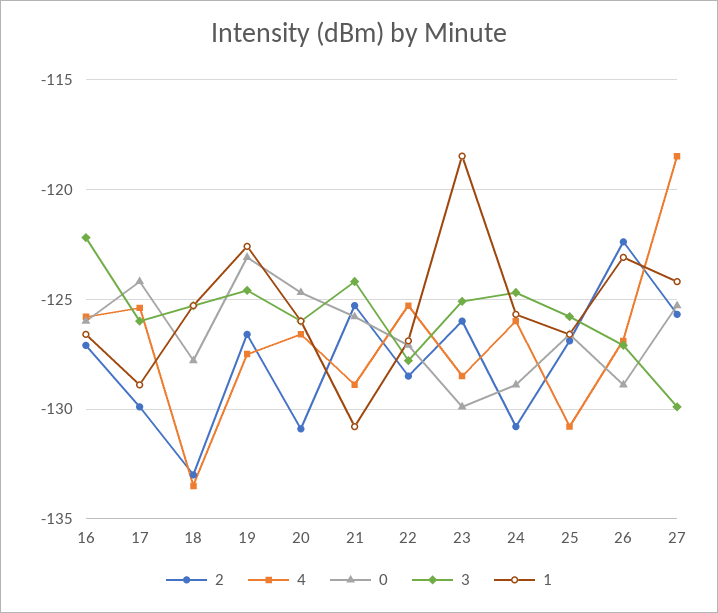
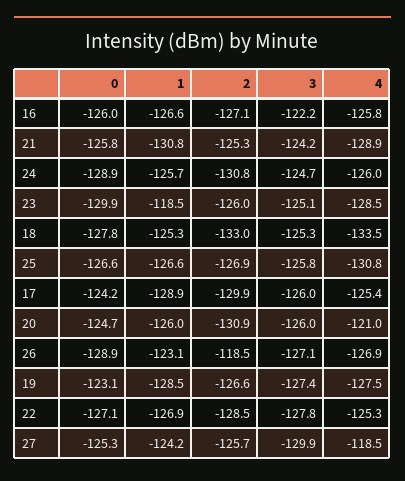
  {
    "2": {
      "16": -127.1,
      "17": -129.9,
      "18": -133,
      "19": -126.6,
      "20": -130.9,
      "21": -125.3,
      "22": -128.5,
      "23": -126,
      "24": -130.8,
      "25": -126.9,
-     "26": -122.5,
+     "26": -118.5,
      "27": -125.7
    },
    "4": {
      "16": -125.8,
      "17": -125.4,
      "18": -133.5,
      "19": -127.5,
-     "20": -126.5,
+     "20": -121,
      "21": -128.9,
      "22": -125.3,
      "23": -128.5,
      "24": -126,
      "25": -130.8,
      "26": -126.9,
      "27": -118.5
    },
    "0": {
      "16": -126,
      "17": -124.2,
      "18": -127.8,
      "19": -123.1,
      "20": -124.7,
      "21": -125.8,
      "22": -127.1,
      "23": -129.9,
      "24": -128.9,
      "25": -126.6,
      "26": -128.9,
      "27": -125.3
    },
    "3": {
      "16": -122.2,
      "17": -126,
      "18": -125.3,
-     "19": -124.5,
+     "19": -127.4,
      "20": -126,
      "21": -124.2,
      "22": -127.8,
      "23": -125.1,
      "24": -124.7,
      "25": -125.8,
      "26": -127.1,
      "27": -129.9
    },
    "1": {
      "16": -126.6,
      "17": -128.9,
      "18": -125.3,
-     "19": -122.5,
+     "19": -128.5,
      "20": -126,
      "21": -130.8,
      "22": -126.9,
      "23": -118.5,
      "24": -125.7,
      "25": -126.6,
      "26": -123.1,
      "27": -124.2
    }
  }

